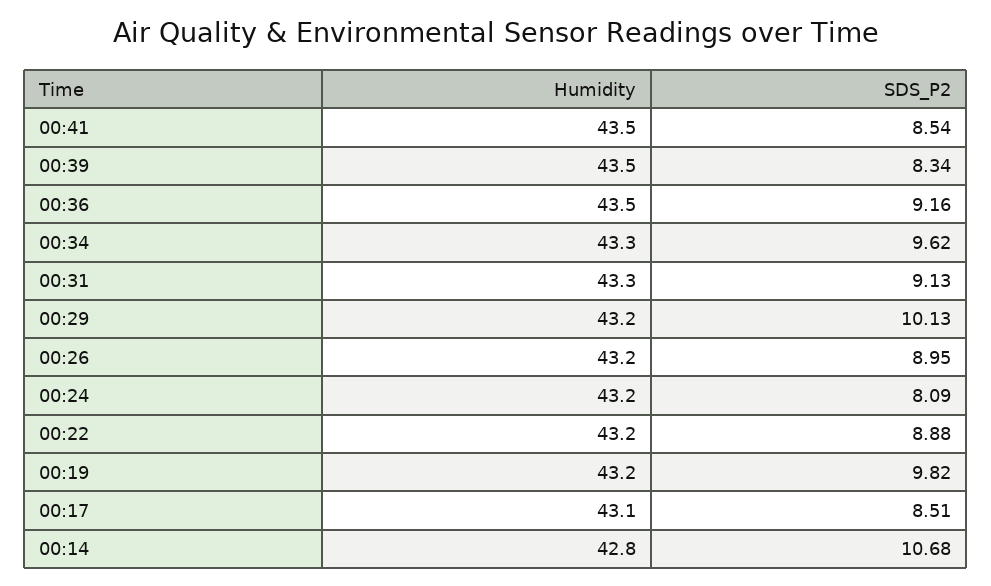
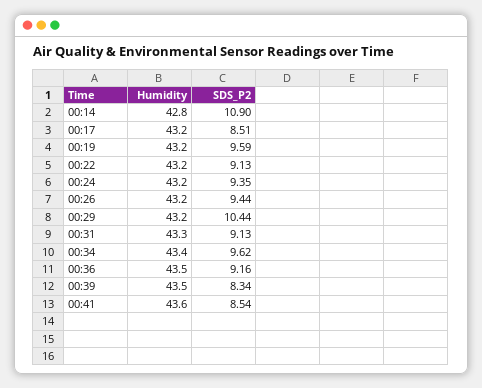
  {
    "Humidity": {
-     "00:41": 43.5,
+     "00:41": 43.6,
      "00:39": 43.5,
      "00:36": 43.5,
-     "00:34": 43.3,
+     "00:34": 43.4,
      "00:31": 43.3,
      "00:29": 43.2,
      "00:26": 43.2,
      "00:24": 43.2,
      "00:22": 43.2,
      "00:19": 43.2,
-     "00:17": 43.1,
+     "00:17": 43.2,
      "00:14": 42.8
    },
    "SDS_P2": {
      "00:41": 8.54,
      "00:39": 8.34,
      "00:36": 9.16,
      "00:34": 9.62,
      "00:31": 9.13,
-     "00:29": 10.13,
+     "00:29": 10.44,
-     "00:26": 8.95,
+     "00:26": 9.44,
-     "00:24": 8.09,
+     "00:24": 9.35,
-     "00:22": 8.88,
+     "00:22": 9.13,
-     "00:19": 9.82,
+     "00:19": 9.59,
      "00:17": 8.51,
-     "00:14": 10.68
+     "00:14": 10.9
    }
  }

